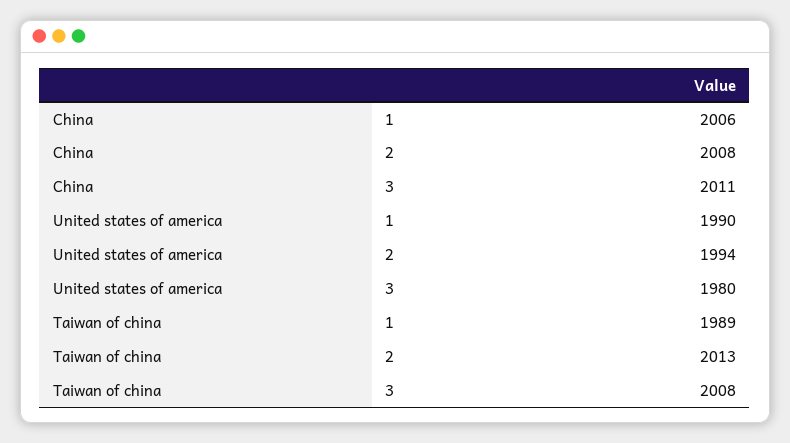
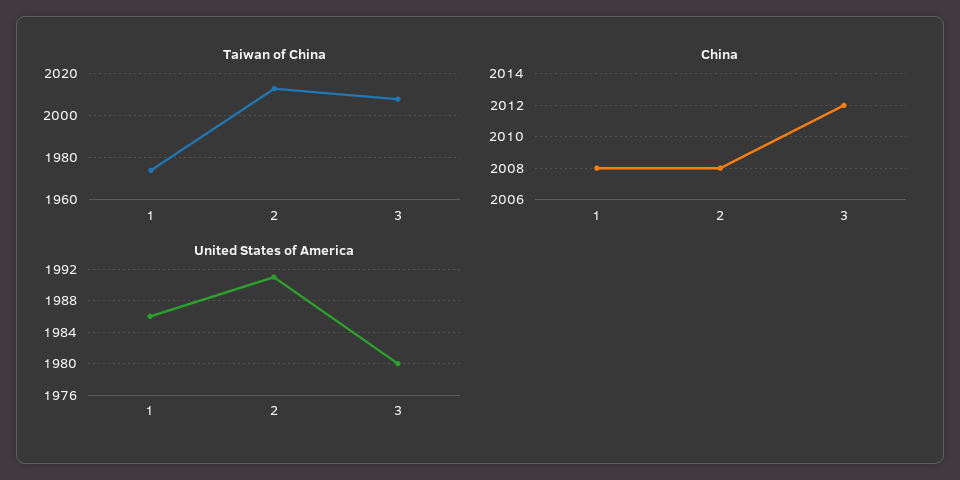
  {
    "China": {
-     "1": 2006,
+     "1": 2008,
      "2": 2008,
-     "3": 2011
+     "3": 2012
    },
    "United states of america": {
-     "1": 1990,
+     "1": 1986,
-     "2": 1994,
+     "2": 1991,
      "3": 1980
    },
    "Taiwan of china": {
-     "1": 1989,
+     "1": 1975,
      "2": 2013,
      "3": 2008
    }
  }

